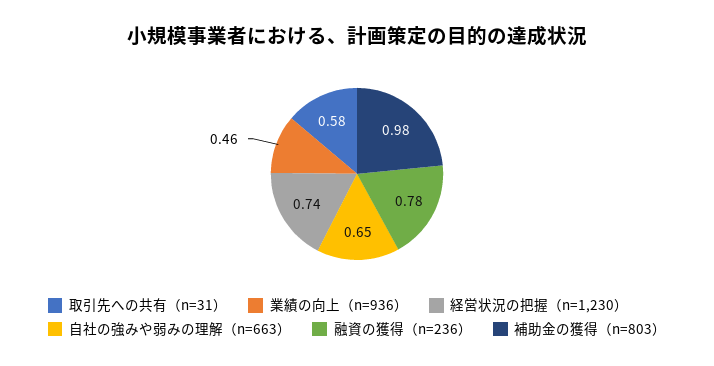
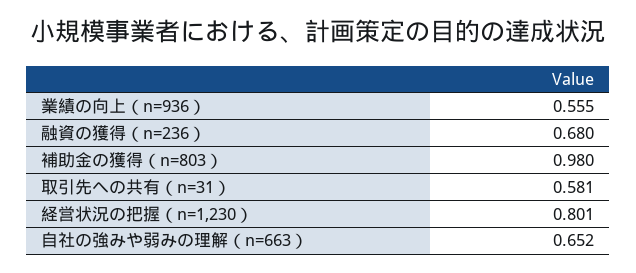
  {
    "取引先への共有（n=31）": 0.581,
-   "業績の向上（n=936）": 0.46,
+   "業績の向上（n=936）": 0.555,
-   "経営状況の把握（n=1,230）": 0.74,
+   "経営状況の把握（n=1,230）": 0.801,
    "自社の強みや弱みの理解（n=663）": 0.652,
-   "融資の獲得（n=236）": 0.78,
+   "融資の獲得（n=236）": 0.68,
    "補助金の獲得（n=803）": 0.98
  }

